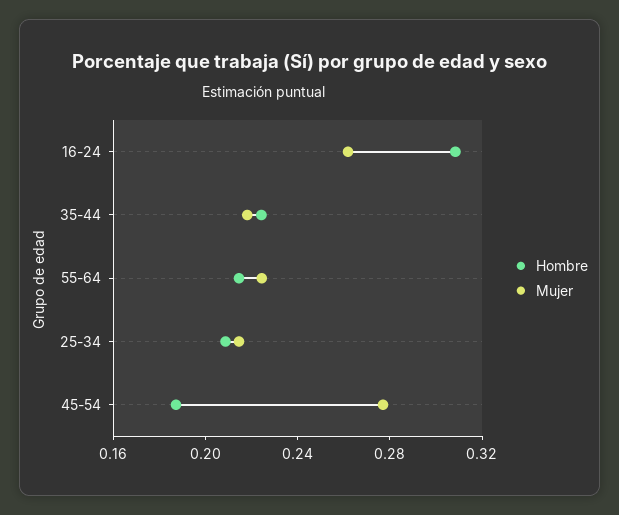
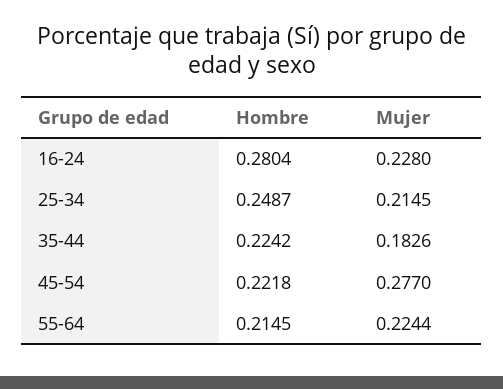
  {
    "Hombre": {
-     "16-24": 0.31,
+     "16-24": 0.2804,
      "35-44": 0.2242,
      "55-64": 0.2145,
-     "25-34": 0.21,
+     "25-34": 0.2487,
-     "45-54": 0.19
+     "45-54": 0.2218
    },
    "Mujer": {
-     "16-24": 0.26,
+     "16-24": 0.228,
-     "35-44": 0.22,
+     "35-44": 0.1826,
      "55-64": 0.2244,
      "25-34": 0.2145,
      "45-54": 0.277
    }
  }

